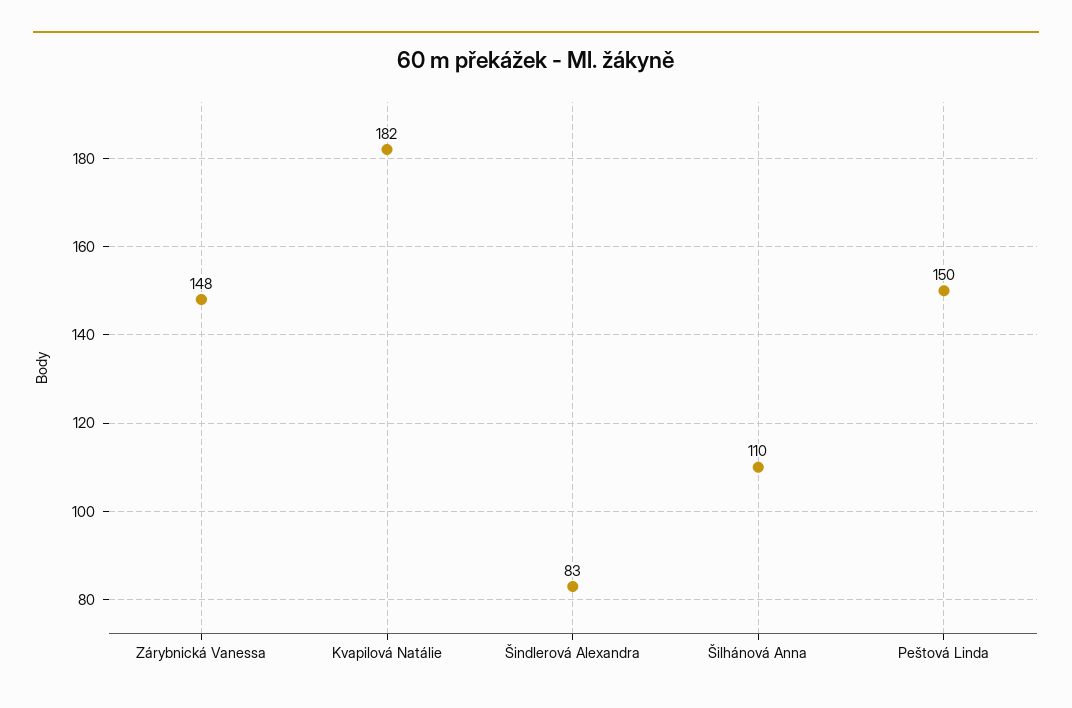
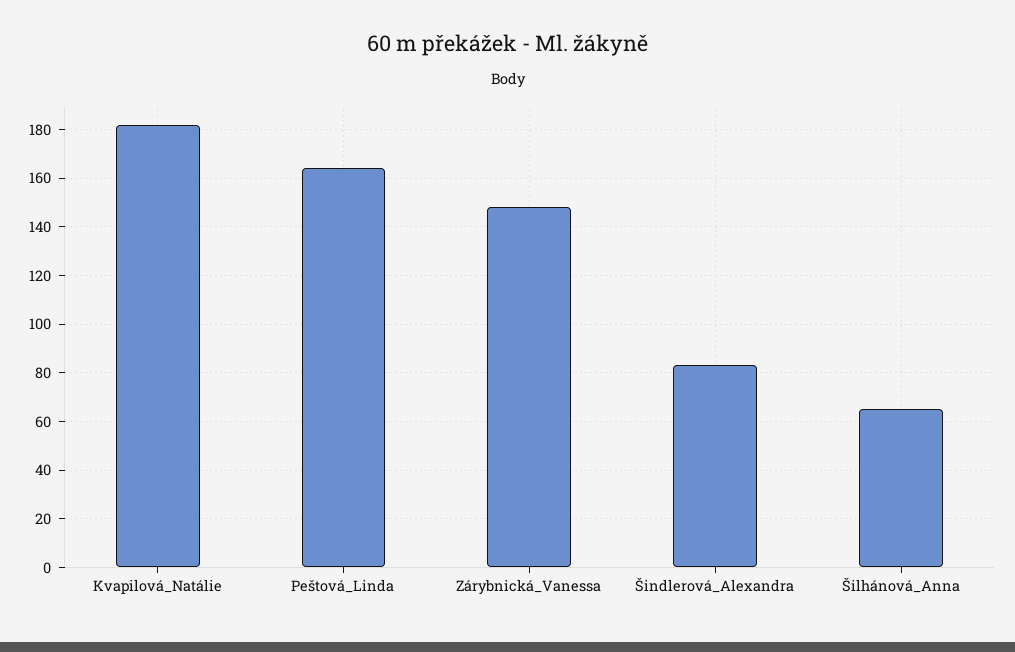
  {
    "Zárybnická Vanessa": 148,
    "Kvapilová Natálie": 182,
    "Šindlerová Alexandra": 83,
-   "Šilhánová Anna": 110,
+   "Šilhánová Anna": 65,
-   "Peštová Linda": 150
+   "Peštová Linda": 165
  }

